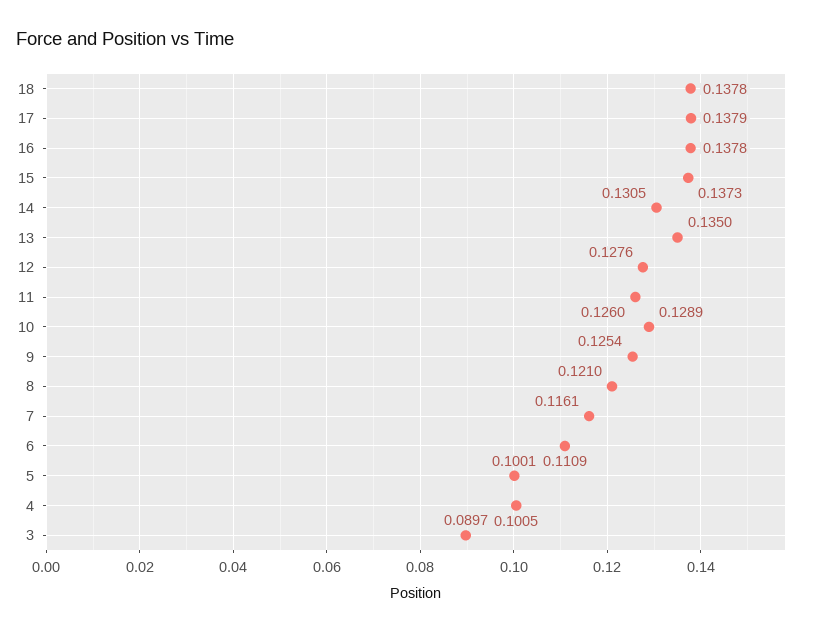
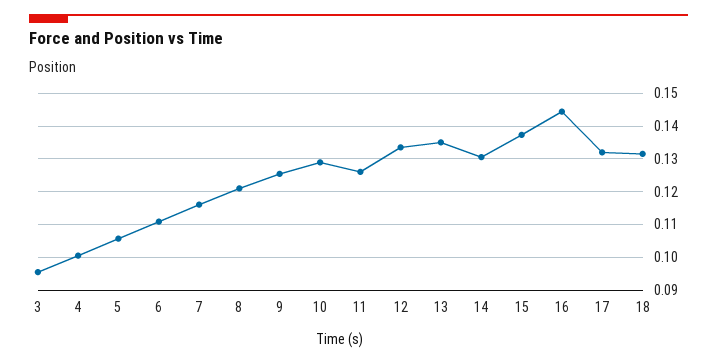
  {
-   "18": 0.1378,
+   "18": 0.132,
-   "17": 0.1379,
+   "17": 0.132,
-   "16": 0.1378,
+   "16": 0.144,
    "15": 0.1373,
    "14": 0.1305,
    "13": 0.135,
-   "12": 0.1276,
+   "12": 0.134,
    "11": 0.126,
    "10": 0.1289,
    "9": 0.1254,
    "8": 0.121,
    "7": 0.1161,
    "6": 0.1109,
-   "5": 0.1001,
+   "5": 0.106,
    "4": 0.1005,
-   "3": 0.0897
+   "3": 0.096
  }

